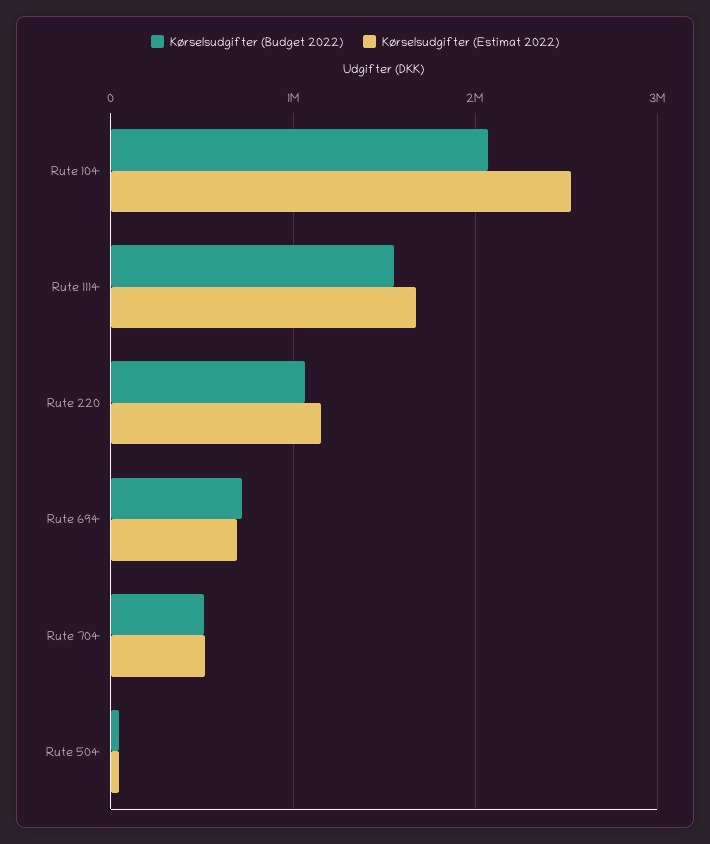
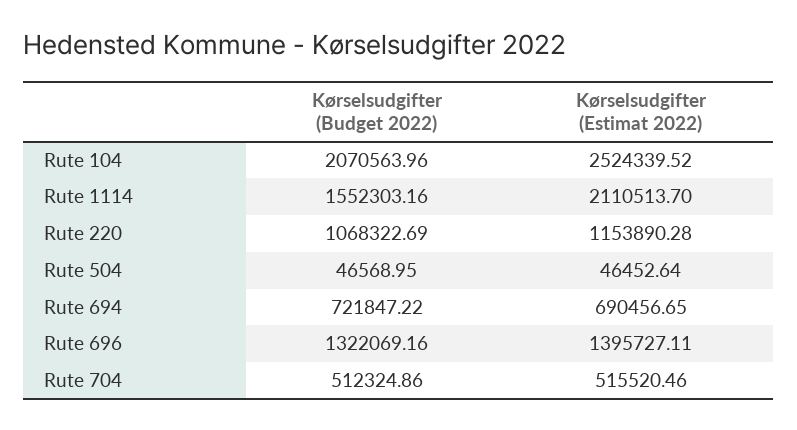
  {
    "Kørselsudgifter (Budget 2022)": {
      "Rute 104": 2070563.96,
      "Rute 1114": 1552303.16,
      "Rute 220": 1068322.69,
      "Rute 694": 721847.22,
      "Rute 704": 512324.86,
-     "Rute 504": 46568.95
+     "Rute 504": 46568.95,
+     "Rute 696": 1322069.16
    },
    "Kørselsudgifter (Estimat 2022)": {
      "Rute 104": 2524339.52,
-     "Rute 1114": 1700000,
+     "Rute 1114": 2110513.7,
      "Rute 220": 1153890.28,
      "Rute 694": 690456.65,
      "Rute 704": 515520.46,
-     "Rute 504": 46452.64
+     "Rute 504": 46452.64,
+     "Rute 696": 1395727.11
    }
  }

